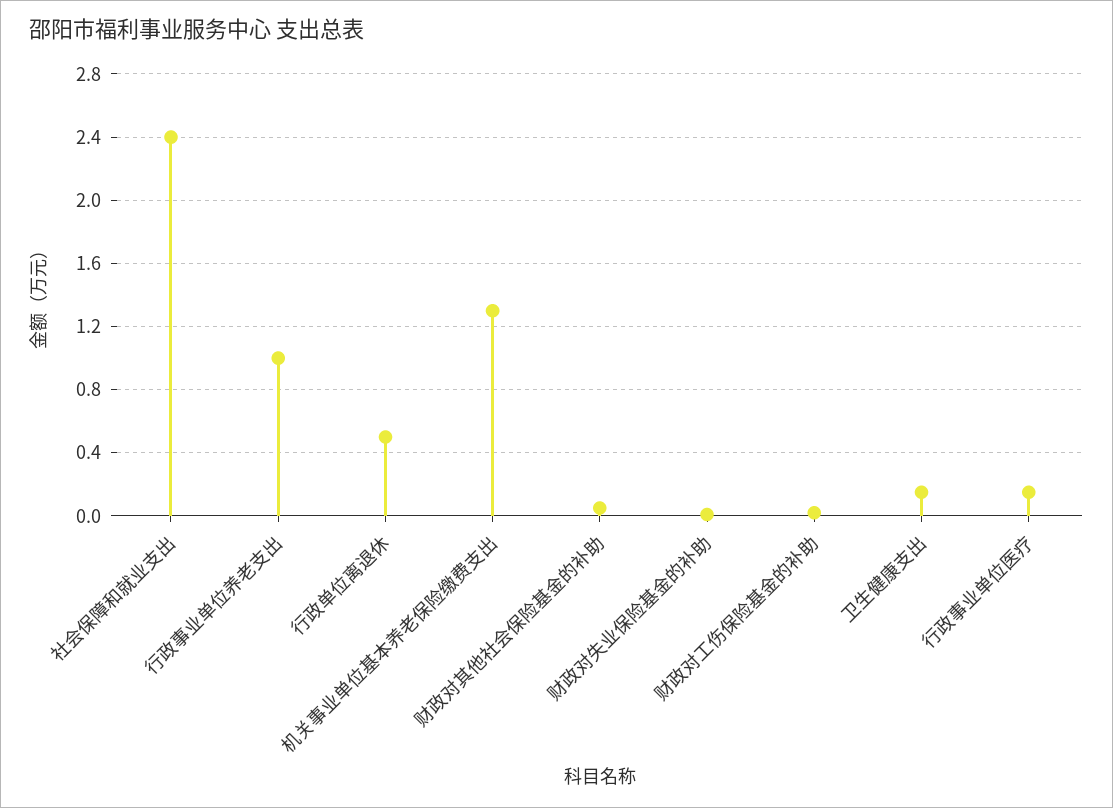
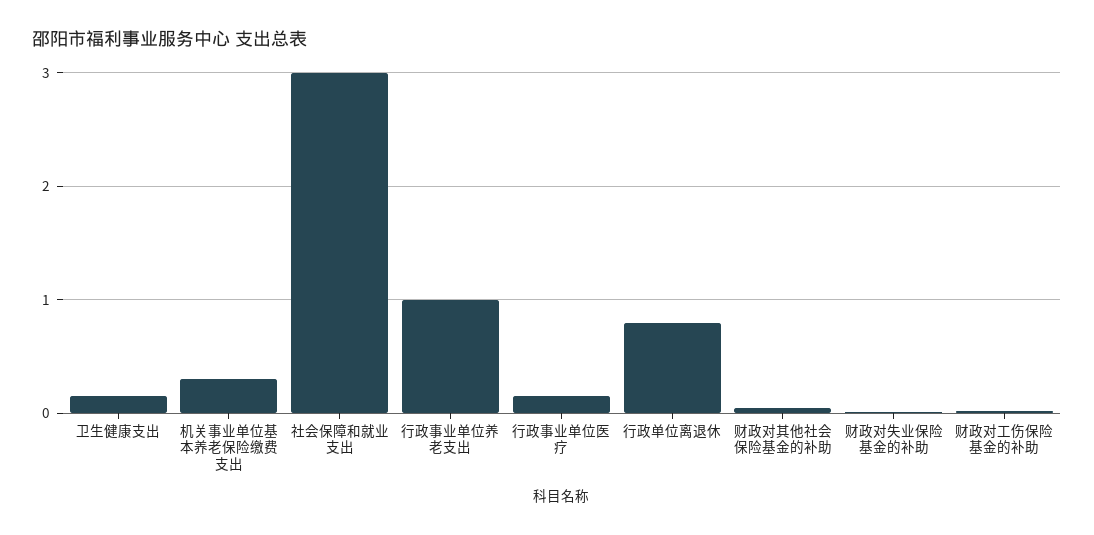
  {
-   "社会保障和就业支出": 2.4,
+   "社会保障和就业支出": 3,
    "行政事业单位养老支出": 1,
-   "行政单位离退休": 0.5,
+   "行政单位离退休": 0.8,
-   "机关事业单位基本养老保险缴费支出": 1.3,
+   "机关事业单位基本养老保险缴费支出": 0.3,
    "财政对其他社会保险基金的补助": 0.05,
    "财政对失业保险基金的补助": 0,
    "财政对工伤保险基金的补助": 0,
    "卫生健康支出": 0.15,
    "行政事业单位医疗": 0.15
  }

